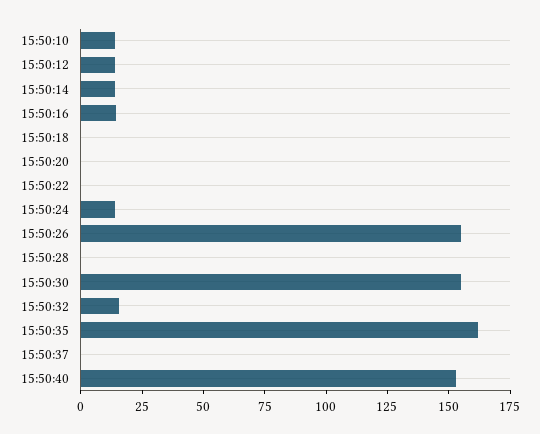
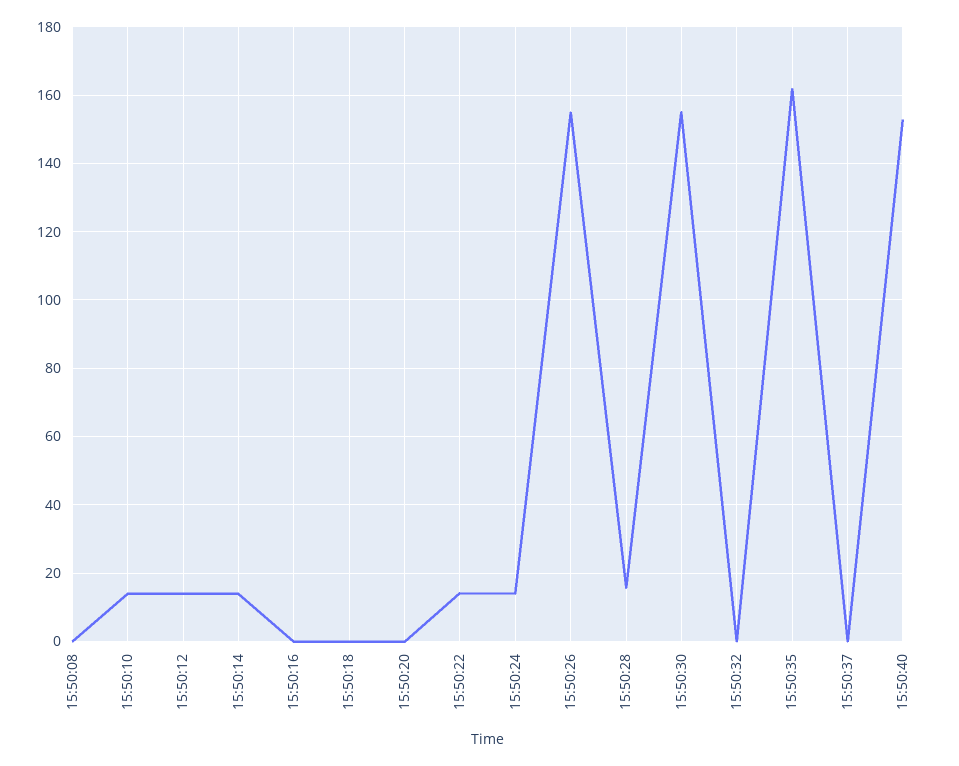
  {
    "15:50:10": 14,
    "15:50:12": 14,
    "15:50:14": 14,
-   "15:50:16": 15,
+   "15:50:16": 0,
    "15:50:18": 0,
    "15:50:20": 0,
-   "15:50:22": 0,
+   "15:50:22": 14,
    "15:50:24": 14,
    "15:50:26": 154,
-   "15:50:28": 0,
+   "15:50:28": 16,
    "15:50:30": 156,
-   "15:50:32": 15,
+   "15:50:32": 0,
    "15:50:35": 162,
    "15:50:37": 0,
-   "15:50:40": 152
+   "15:50:40": 152,
+   "15:50:08": 0
  }

